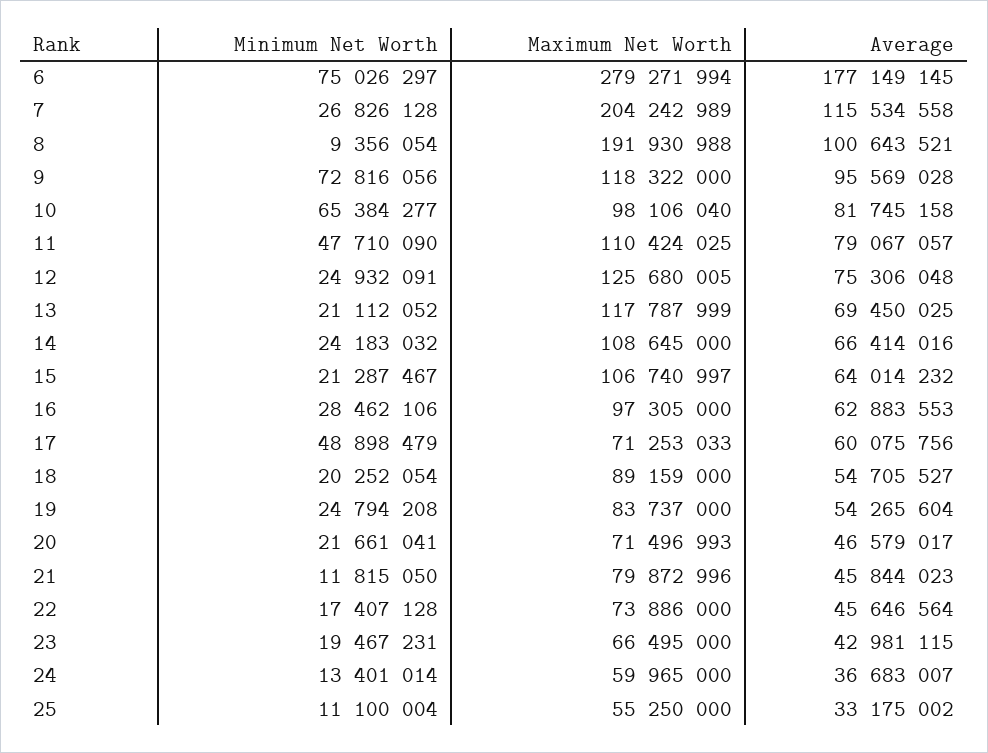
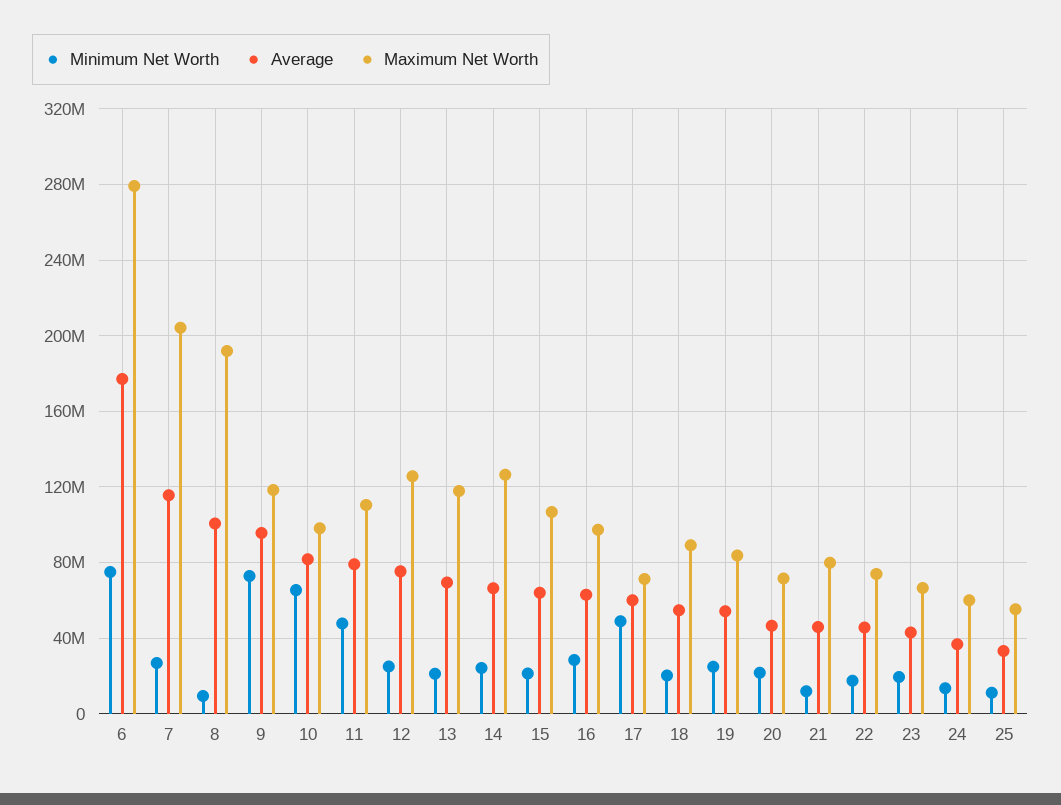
  {
    "Minimum Net Worth": {
      "6": 75026297,
      "7": 26826128,
      "8": 9356054,
      "9": 72816056,
      "10": 65384277,
      "11": 47710090,
      "12": 24932091,
      "13": 21112052,
      "14": 24183032,
      "15": 21287467,
      "16": 28462106,
      "17": 48898479,
      "18": 20252054,
      "19": 24794208,
      "20": 21661041,
      "21": 11815050,
      "22": 17407128,
      "23": 19467231,
      "24": 13401014,
      "25": 11100004
    },
    "Maximum Net Worth": {
      "6": 279271994,
      "7": 204242989,
      "8": 191930988,
      "9": 118322000,
      "10": 98106040,
      "11": 110424025,
      "12": 125680005,
      "13": 117787999,
-     "14": 108645000,
+     "14": 125000000,
      "15": 106740997,
      "16": 97305000,
      "17": 71253033,
      "18": 89159000,
      "19": 83737000,
      "20": 71496993,
      "21": 79872996,
      "22": 73886000,
      "23": 66495000,
      "24": 59965000,
      "25": 55250000
    },
    "Average": {
      "6": 177149145,
      "7": 115534558,
      "8": 100643521,
      "9": 95569028,
      "10": 81745158,
      "11": 79067057,
      "12": 75306048,
      "13": 69450025,
      "14": 66414016,
      "15": 64014232,
      "16": 62883553,
      "17": 60075756,
      "18": 54705527,
      "19": 54265604,
      "20": 46579017,
      "21": 45844023,
      "22": 45646564,
      "23": 42981115,
      "24": 36683007,
      "25": 33175002
    }
  }

